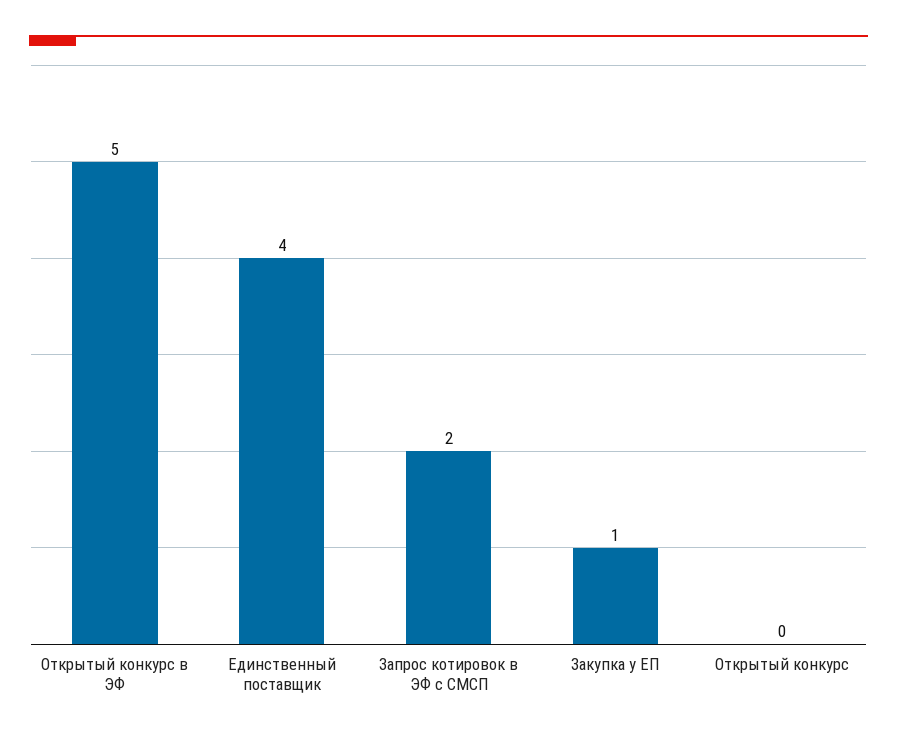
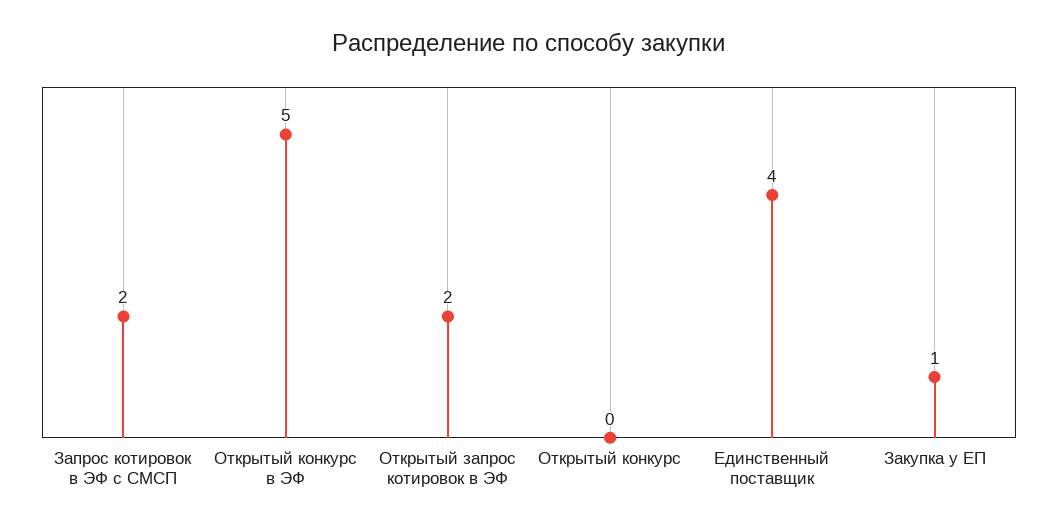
  {
    "Открытый конкурс в ЭФ": 5,
    "Единственный поставщик": 4,
    "Запрос котировок в ЭФ с СМСП": 2,
    "Закупка у ЕП": 1,
-   "Открытый конкурс": 0
+   "Открытый конкурс": 0,
+   "Открытый запрос котировок в ЭФ": 2
  }

